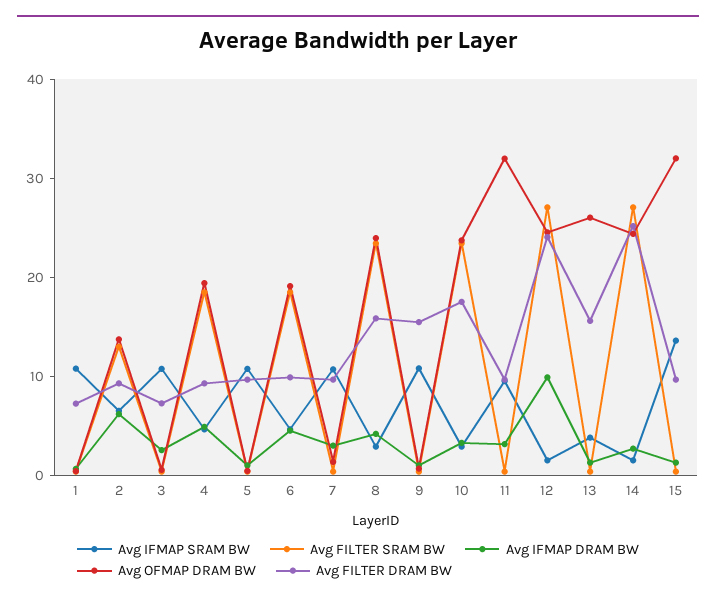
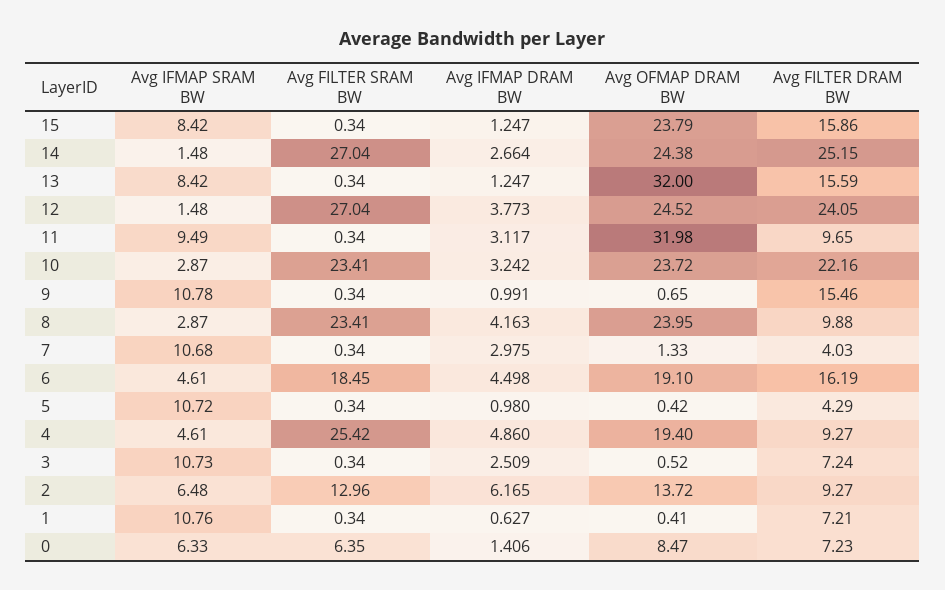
  {
    "Avg IFMAP SRAM BW": {
      "1": 10.76,
      "2": 6.48,
      "3": 10.73,
      "4": 4.61,
      "5": 10.72,
      "6": 4.61,
      "7": 10.68,
      "8": 2.87,
      "9": 10.78,
      "10": 2.87,
      "11": 9.49,
      "12": 1.48,
-     "13": 4,
+     "13": 8.42,
      "14": 1.48,
-     "15": 14
+     "15": 8.42,
+     "0": 6.33
    },
    "Avg FILTER SRAM BW": {
      "1": 0.34,
      "2": 12.96,
      "3": 0.34,
-     "4": 18,
+     "4": 25.42,
      "5": 0.34,
      "6": 18.45,
      "7": 0.34,
      "8": 23.41,
      "9": 0.34,
      "10": 23.41,
      "11": 0.34,
      "12": 27.04,
      "13": 0.34,
      "14": 27.04,
-     "15": 0.34
+     "15": 0.34,
+     "0": 6.35
    },
    "Avg IFMAP DRAM BW": {
      "1": 0.627,
      "2": 6.165,
      "3": 2.509,
      "4": 4.86,
      "5": 0.98,
      "6": 4.498,
      "7": 2.975,
      "8": 4.163,
      "9": 0.991,
      "10": 3.242,
      "11": 3.117,
-     "12": 10,
+     "12": 3.773,
      "13": 1.247,
      "14": 2.664,
-     "15": 1.247
+     "15": 1.247,
+     "0": 1.406
    },
    "Avg OFMAP DRAM BW": {
      "1": 0.41,
      "2": 13.72,
      "3": 0.52,
      "4": 19.4,
      "5": 0.42,
      "6": 19.1,
      "7": 1.33,
      "8": 23.95,
      "9": 0.65,
      "10": 23.72,
      "11": 31.98,
      "12": 24.52,
-     "13": 26,
+     "13": 32,
      "14": 24.38,
-     "15": 32
+     "15": 23.79,
+     "0": 8.47
    },
    "Avg FILTER DRAM BW": {
      "1": 7.21,
      "2": 9.27,
      "3": 7.24,
      "4": 9.27,
-     "5": 10,
+     "5": 4.29,
-     "6": 10,
+     "6": 16.19,
-     "7": 10,
+     "7": 4.03,
-     "8": 16,
+     "8": 9.88,
      "9": 15.46,
-     "10": 18,
+     "10": 22.16,
      "11": 9.65,
      "12": 24.05,
      "13": 15.59,
      "14": 25.15,
-     "15": 10
+     "15": 15.86,
+     "0": 7.23
    }
  }

